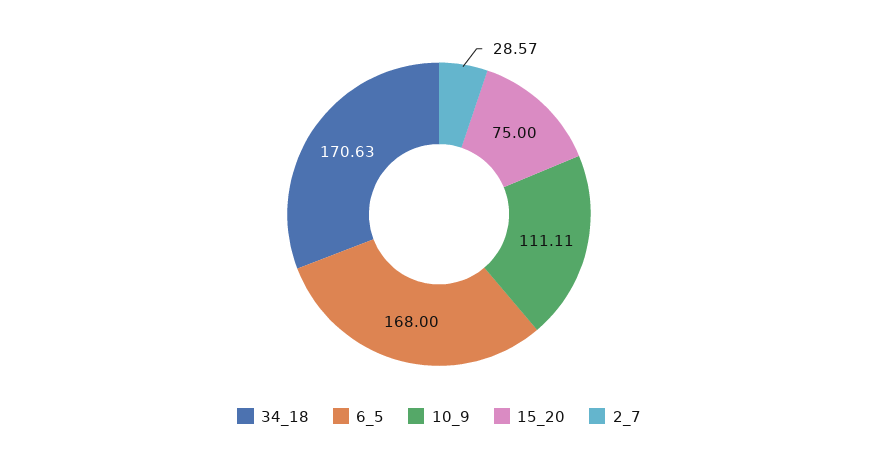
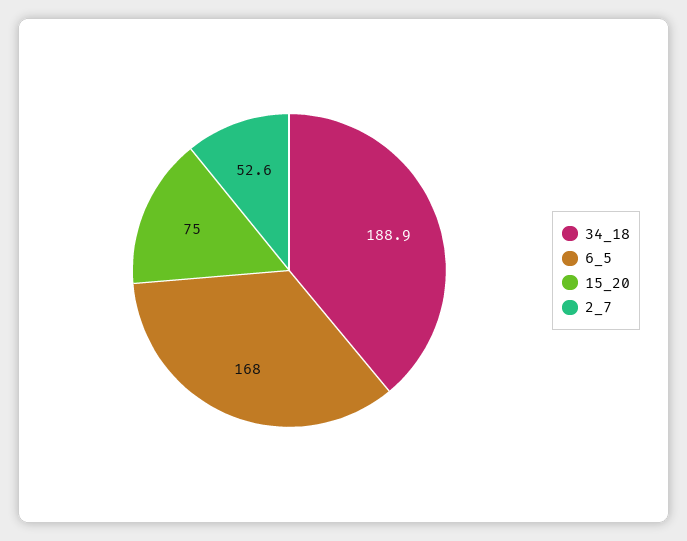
  {
-   "34_18": 170.63,
+   "34_18": 188.9,
    "6_5": 168,
-   "10_9": 111.11,
    "15_20": 75,
-   "2_7": 28.57
+   "2_7": 52.6
  }

